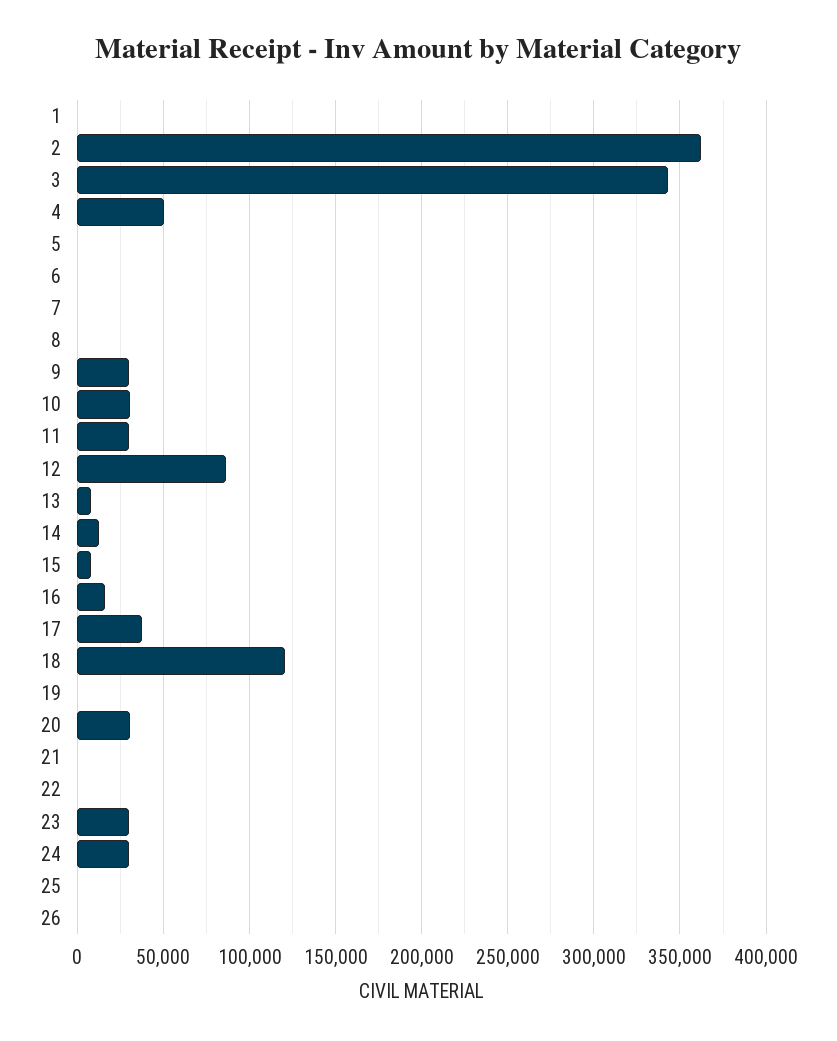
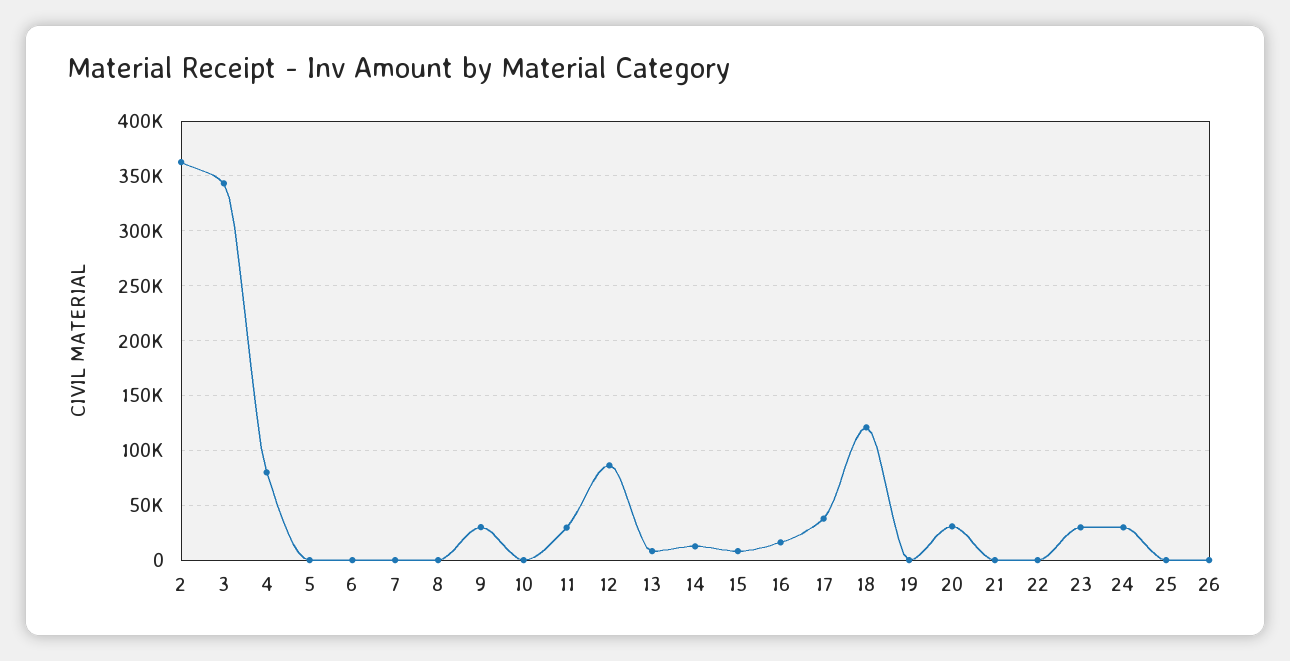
  {
-   "1": 0,
    "2": 360000,
    "3": 345000,
-   "4": 50000,
+   "4": 80000,
    "5": 0,
    "6": 0,
    "7": 0,
    "8": 0,
    "9": 30000,
-   "10": 30000,
+   "10": 0,
    "11": 30000,
    "12": 85000,
    "13": 10000,
    "14": 15000,
    "15": 10000,
    "16": 15000,
    "17": 40000,
    "18": 120000,
    "19": 0,
    "20": 30000,
    "21": 0,
    "22": 0,
    "23": 30000,
    "24": 30000,
    "25": 0,
    "26": 0
  }

